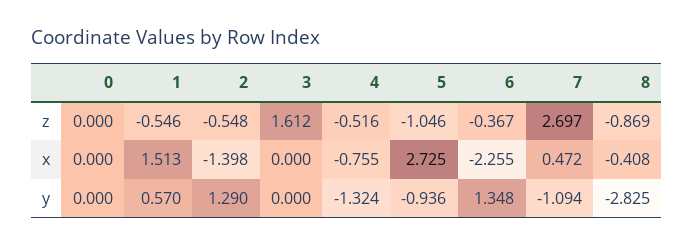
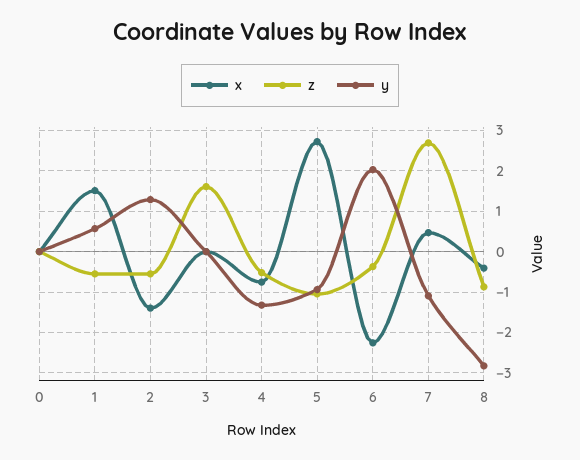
  {
    "z": {
      "0": 0,
      "1": -0.546,
      "2": -0.548,
      "3": 1.612,
      "4": -0.516,
      "5": -1.046,
      "6": -0.367,
      "7": 2.697,
      "8": -0.869
    },
    "x": {
      "0": 0,
      "1": 1.513,
      "2": -1.398,
      "3": 0,
      "4": -0.755,
      "5": 2.725,
      "6": -2.255,
      "7": 0.472,
      "8": -0.408
    },
    "y": {
      "0": 0,
      "1": 0.57,
      "2": 1.29,
      "3": 0,
      "4": -1.324,
      "5": -0.936,
-     "6": 1.348,
+     "6": 2,
      "7": -1.094,
      "8": -2.825
    }
  }

